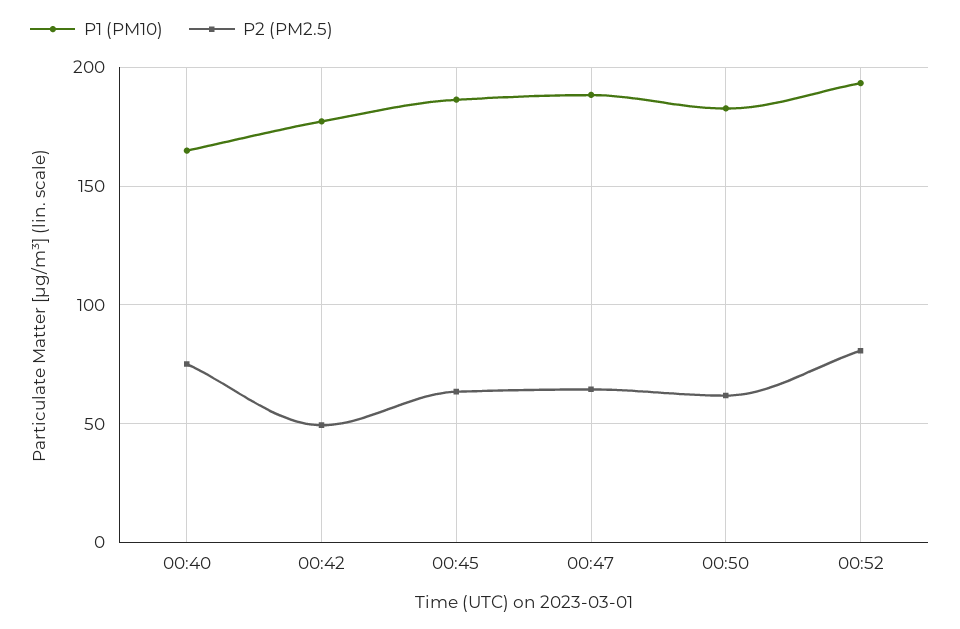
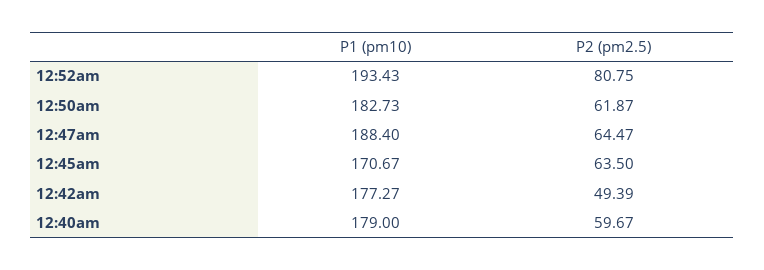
  {
    "P1 (PM10)": {
-     "00:40": 165,
+     "00:40": 179,
      "00:42": 177.27,
-     "00:45": 185,
+     "00:45": 170.67,
      "00:47": 188.4,
      "00:50": 182.73,
      "00:52": 193.43
    },
    "P2 (PM2.5)": {
-     "00:40": 75,
+     "00:40": 59.67,
      "00:42": 49.39,
      "00:45": 63.5,
      "00:47": 64.47,
      "00:50": 61.87,
      "00:52": 80.75
    }
  }

